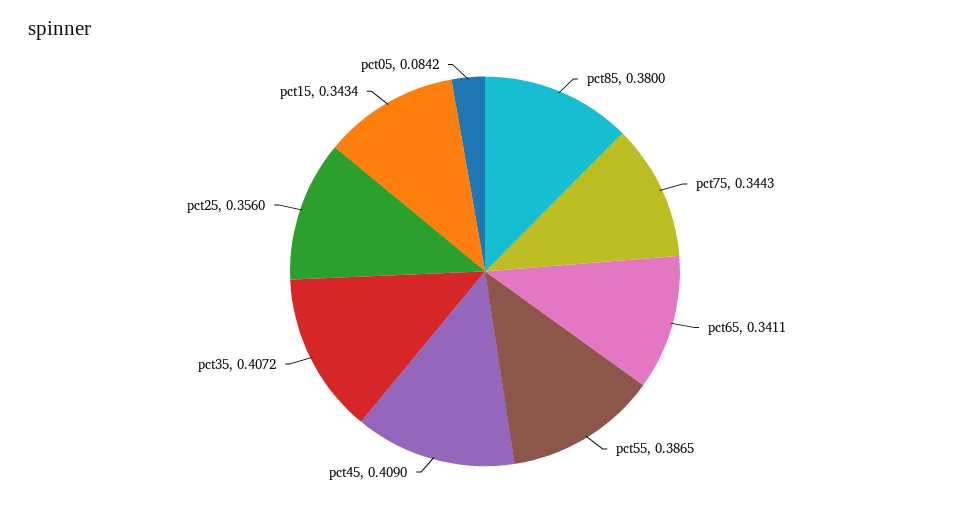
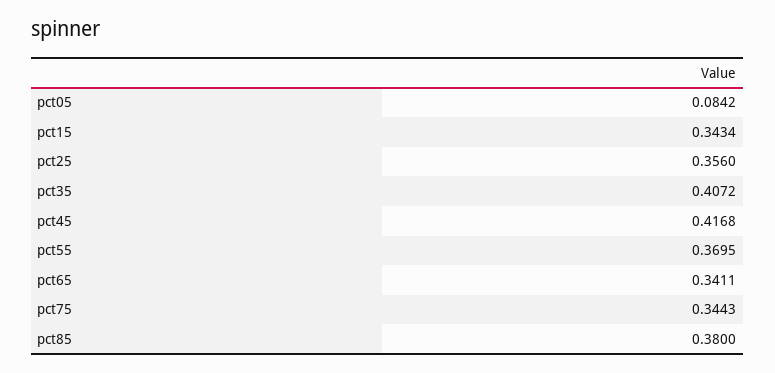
  {
    "pct85": 0.38,
    "pct75": 0.3443,
    "pct65": 0.3411,
-   "pct55": 0.3865,
+   "pct55": 0.3695,
-   "pct45": 0.409,
+   "pct45": 0.4168,
    "pct35": 0.4072,
    "pct25": 0.356,
    "pct15": 0.3434,
    "pct05": 0.0842
  }

